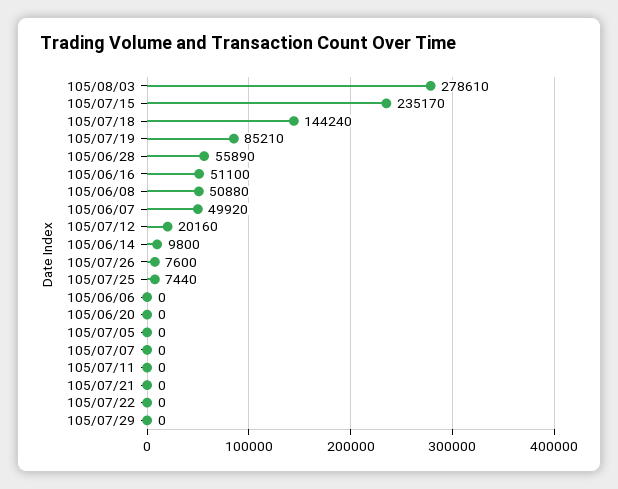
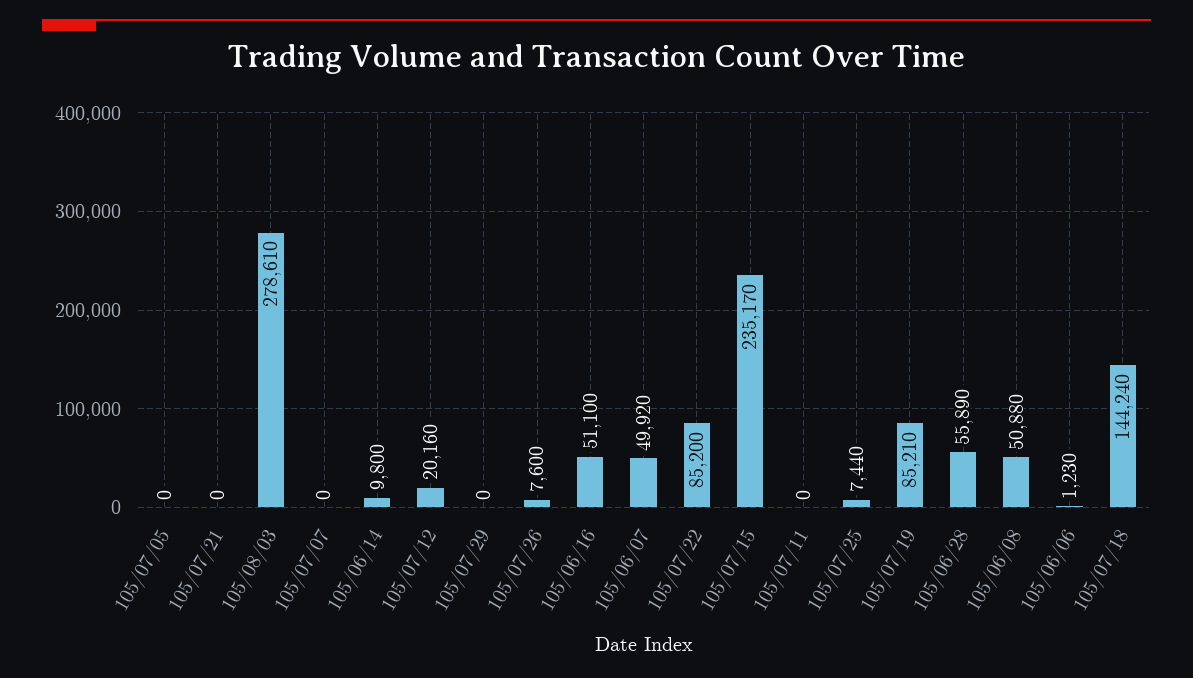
  {
    "105/08/03": 278610,
    "105/07/15": 235170,
    "105/07/18": 144240,
    "105/07/19": 85210,
    "105/06/28": 55890,
    "105/06/16": 51100,
    "105/06/08": 50880,
    "105/06/07": 49920,
    "105/07/12": 20160,
    "105/06/14": 9800,
    "105/07/26": 7600,
    "105/07/25": 7440,
-   "105/06/06": 0,
+   "105/06/06": 1230,
-   "105/06/20": 0,
    "105/07/05": 0,
    "105/07/07": 0,
    "105/07/11": 0,
    "105/07/21": 0,
-   "105/07/22": 0,
+   "105/07/22": 85200,
    "105/07/29": 0
  }

